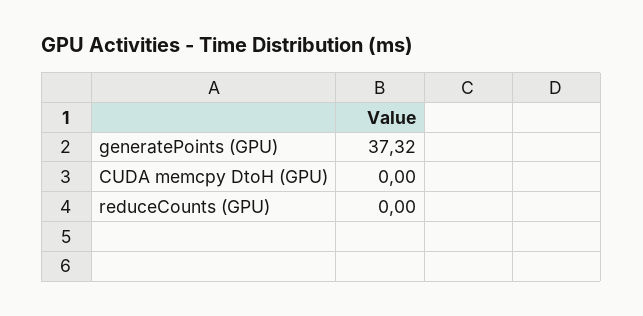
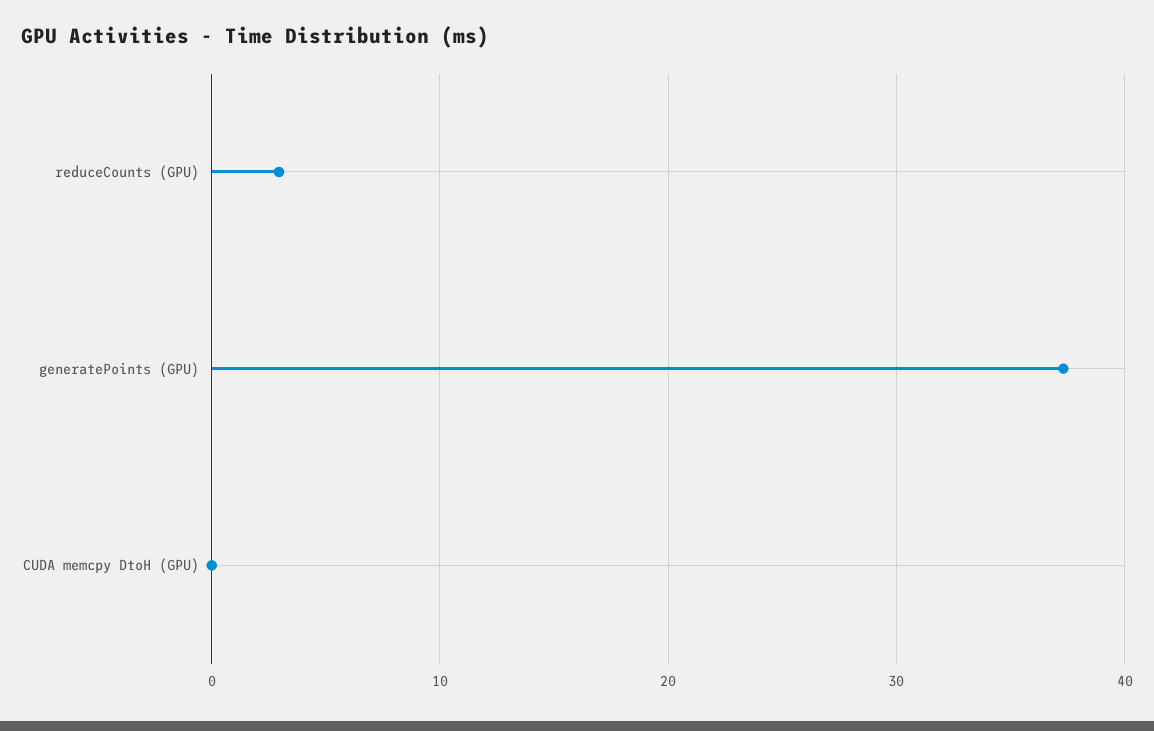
  {
    "generatePoints (GPU)": 37.32,
    "CUDA memcpy DtoH (GPU)": 0,
-   "reduceCounts (GPU)": 0
+   "reduceCounts (GPU)": 3
  }

